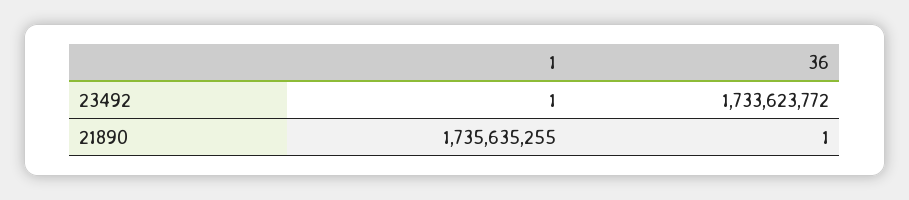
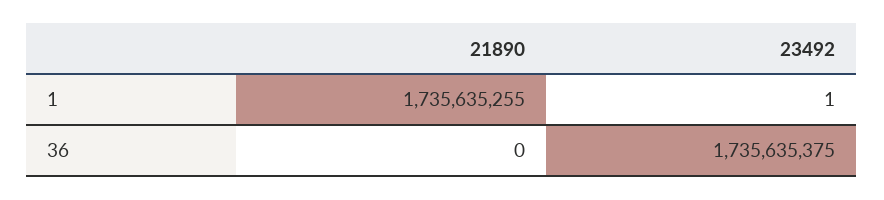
  {
    "1": {
      "23492": 1,
      "21890": 1735635255
    },
    "36": {
-     "23492": 1733623772,
+     "23492": 1735635375,
-     "21890": 1
+     "21890": 0
    }
  }

